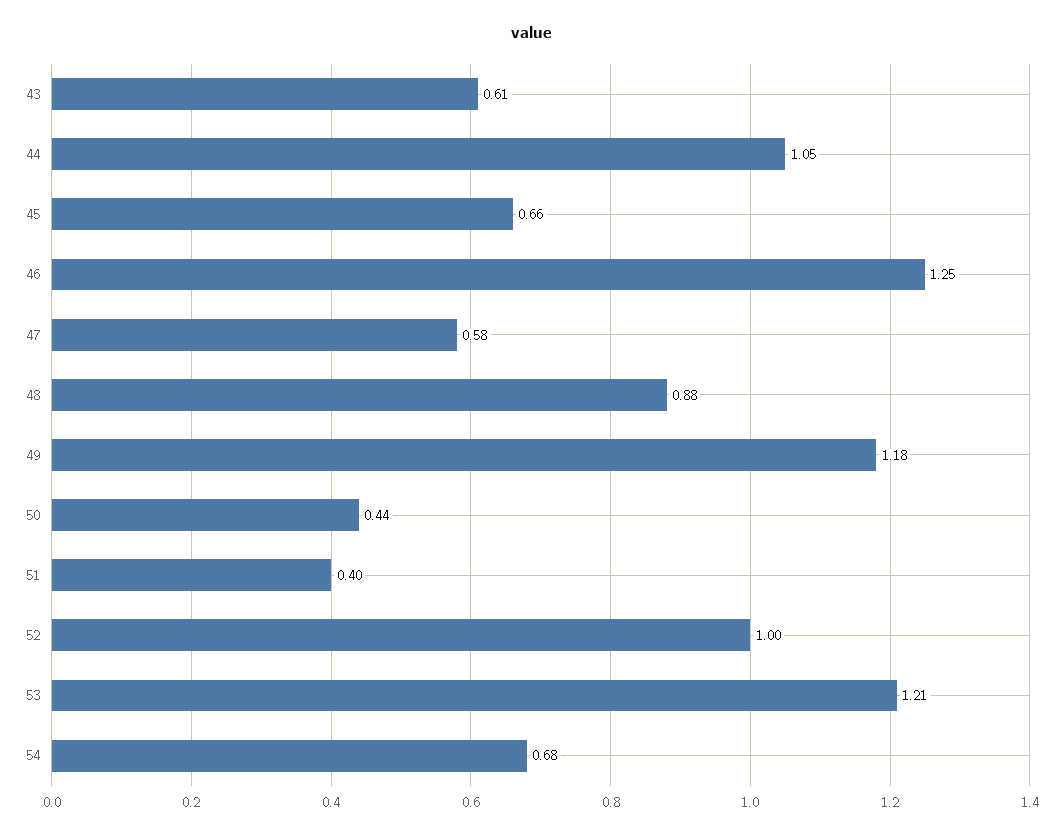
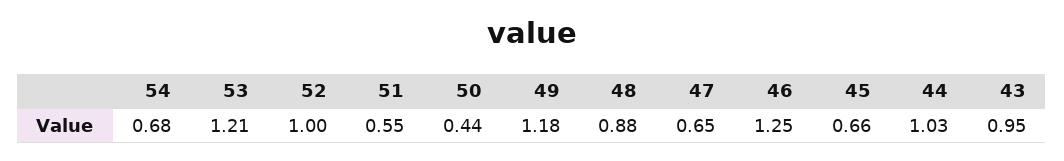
  {
-   "43": 0.61,
+   "43": 0.95,
-   "44": 1.05,
+   "44": 1.03,
    "45": 0.66,
    "46": 1.25,
-   "47": 0.58,
+   "47": 0.65,
    "48": 0.88,
    "49": 1.18,
    "50": 0.44,
-   "51": 0.4,
+   "51": 0.55,
    "52": 1,
    "53": 1.21,
    "54": 0.68
  }

